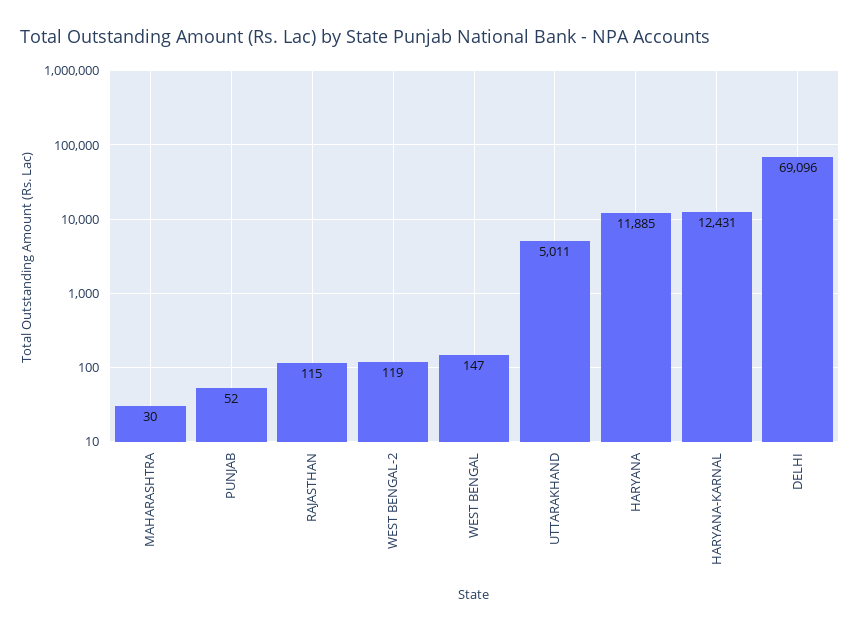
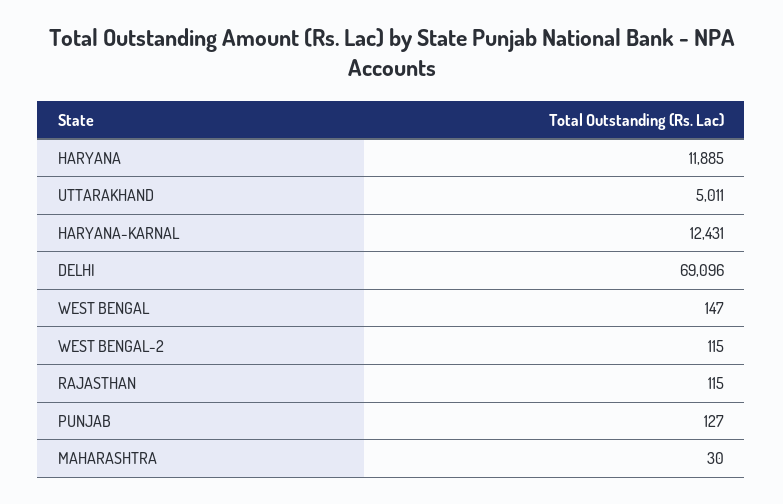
  {
    "MAHARASHTRA": 30,
-   "PUNJAB": 52,
+   "PUNJAB": 127,
    "RAJASTHAN": 115,
-   "WEST BENGAL-2": 119,
+   "WEST BENGAL-2": 115,
    "WEST BENGAL": 147,
    "UTTARAKHAND": 5011,
    "HARYANA": 11885,
    "HARYANA-KARNAL": 12431,
    "DELHI": 69096
  }

